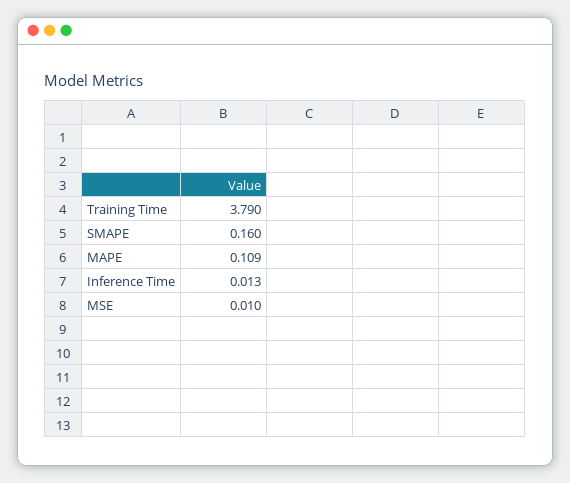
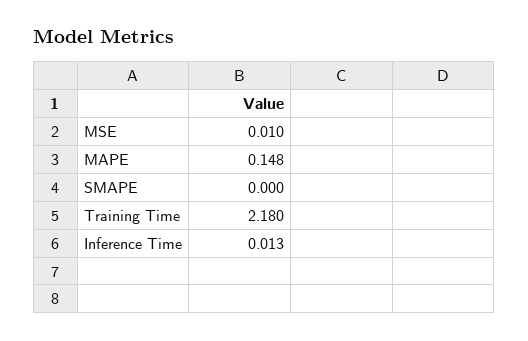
  {
-   "Training Time": 3.79,
+   "Training Time": 2.18,
-   "SMAPE": 0.16,
+   "SMAPE": 0,
-   "MAPE": 0.109,
+   "MAPE": 0.148,
    "Inference Time": 0.013,
    "MSE": 0.01
  }

